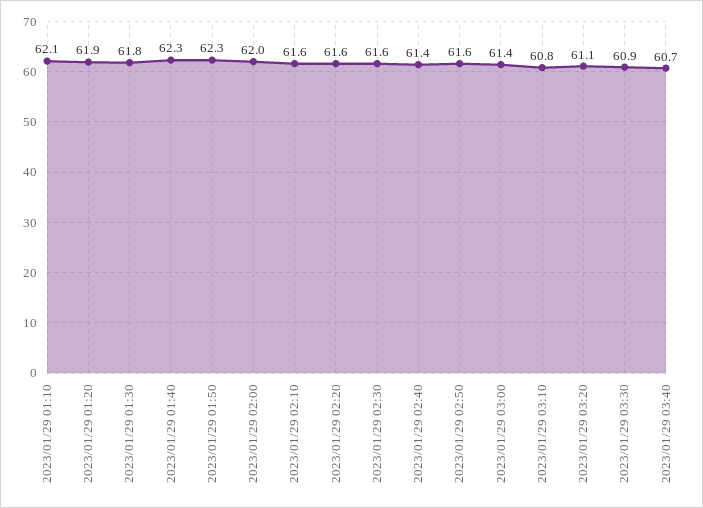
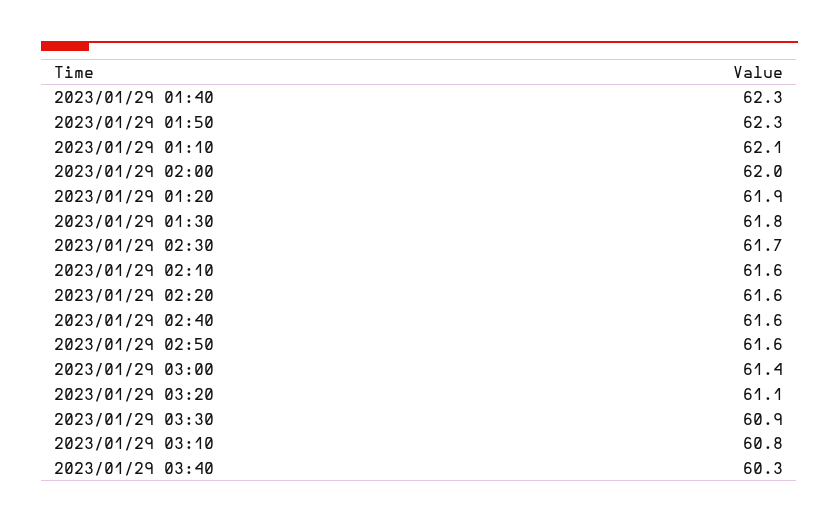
  {
    "2023/01/29 01:10": 62.1,
    "2023/01/29 01:20": 61.9,
    "2023/01/29 01:30": 61.8,
    "2023/01/29 01:40": 62.3,
    "2023/01/29 01:50": 62.3,
    "2023/01/29 02:00": 62,
    "2023/01/29 02:10": 61.6,
    "2023/01/29 02:20": 61.6,
-   "2023/01/29 02:30": 61.6,
+   "2023/01/29 02:30": 61.7,
-   "2023/01/29 02:40": 61.4,
+   "2023/01/29 02:40": 61.6,
    "2023/01/29 02:50": 61.6,
    "2023/01/29 03:00": 61.4,
    "2023/01/29 03:10": 60.8,
    "2023/01/29 03:20": 61.1,
    "2023/01/29 03:30": 60.9,
-   "2023/01/29 03:40": 60.7
+   "2023/01/29 03:40": 60.3
  }

